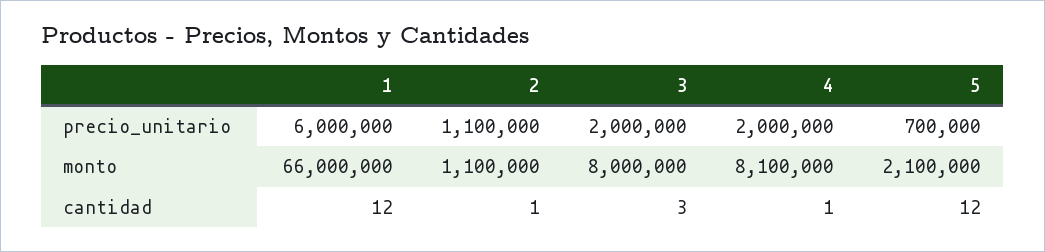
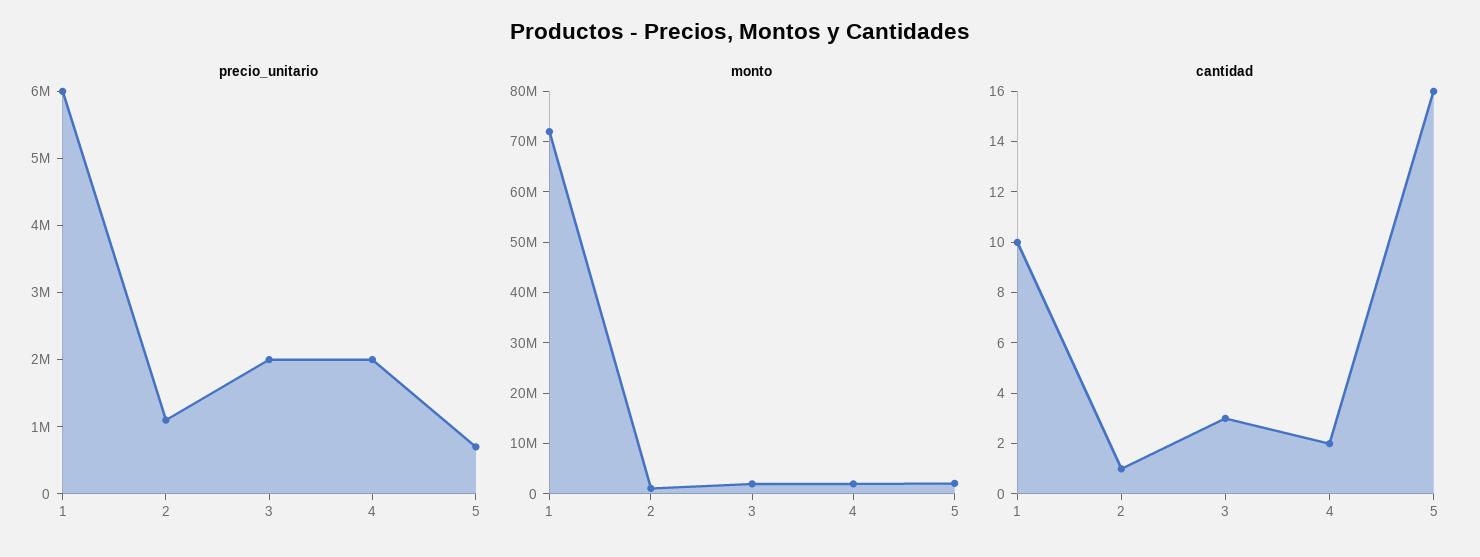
  {
    "precio_unitario": {
      "1": 6000000,
      "2": 1100000,
      "3": 2000000,
      "4": 2000000,
      "5": 700000
    },
    "monto": {
-     "1": 66000000,
+     "1": 72000000,
      "2": 1100000,
-     "3": 8000000,
+     "3": 2000000,
-     "4": 8100000,
+     "4": 2000000,
      "5": 2100000
    },
    "cantidad": {
-     "1": 12,
+     "1": 10,
      "2": 1,
      "3": 3,
-     "4": 1,
+     "4": 2,
-     "5": 12
+     "5": 16
    }
  }

